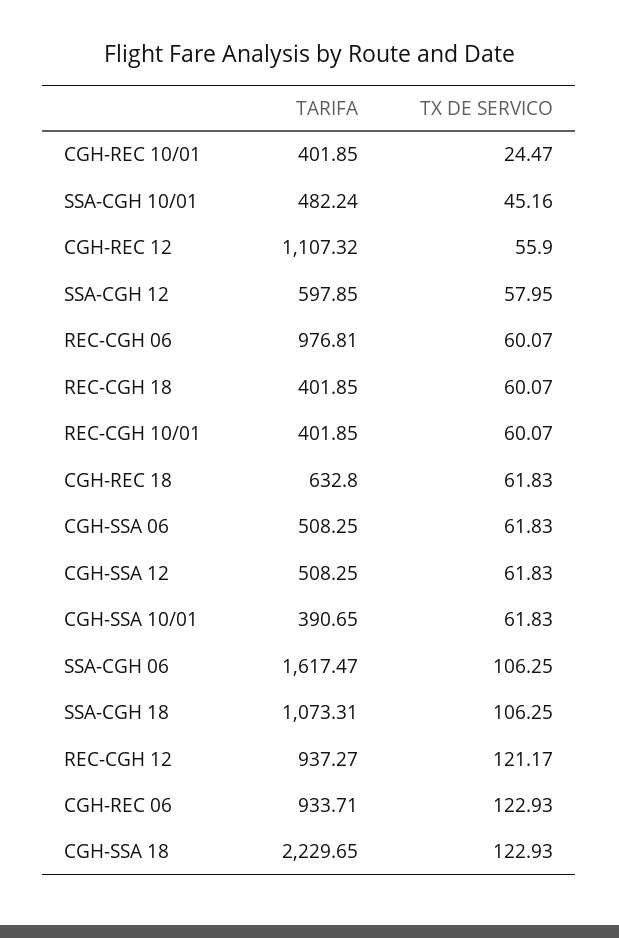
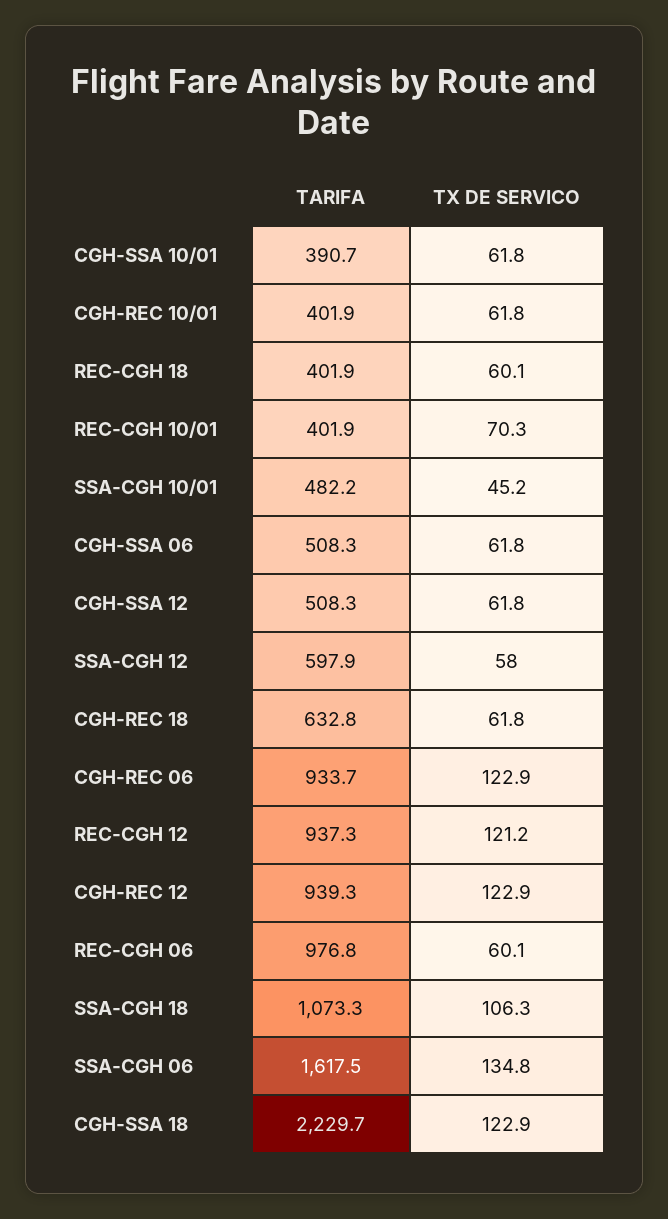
  {
    "TARIFA": {
      "CGH-REC 10/01": 401.85,
      "SSA-CGH 10/01": 482.24,
-     "CGH-REC 12": 1107.32,
+     "CGH-REC 12": 939.3,
      "SSA-CGH 12": 597.85,
      "REC-CGH 06": 976.81,
      "REC-CGH 18": 401.85,
      "REC-CGH 10/01": 401.85,
      "CGH-REC 18": 632.8,
      "CGH-SSA 06": 508.25,
      "CGH-SSA 12": 508.25,
      "CGH-SSA 10/01": 390.65,
      "SSA-CGH 06": 1617.47,
      "SSA-CGH 18": 1073.31,
      "REC-CGH 12": 937.27,
      "CGH-REC 06": 933.71,
      "CGH-SSA 18": 2229.65
    },
    "TX DE SERVICO": {
-     "CGH-REC 10/01": 24.47,
+     "CGH-REC 10/01": 61.8,
      "SSA-CGH 10/01": 45.16,
-     "CGH-REC 12": 55.9,
+     "CGH-REC 12": 122.9,
      "SSA-CGH 12": 57.95,
      "REC-CGH 06": 60.07,
      "REC-CGH 18": 60.07,
-     "REC-CGH 10/01": 60.07,
+     "REC-CGH 10/01": 70.3,
      "CGH-REC 18": 61.83,
      "CGH-SSA 06": 61.83,
      "CGH-SSA 12": 61.83,
      "CGH-SSA 10/01": 61.83,
-     "SSA-CGH 06": 106.25,
+     "SSA-CGH 06": 134.8,
      "SSA-CGH 18": 106.25,
      "REC-CGH 12": 121.17,
      "CGH-REC 06": 122.93,
      "CGH-SSA 18": 122.93
    }
  }

